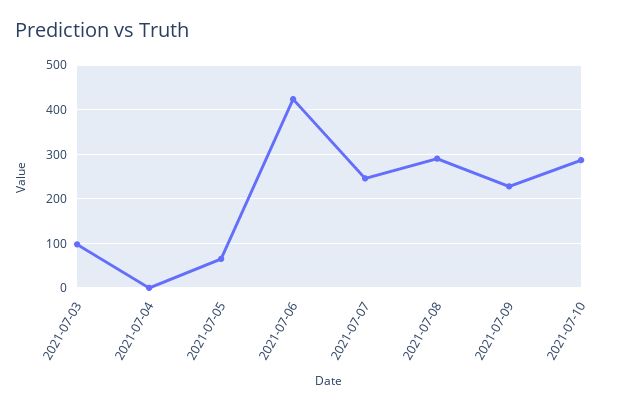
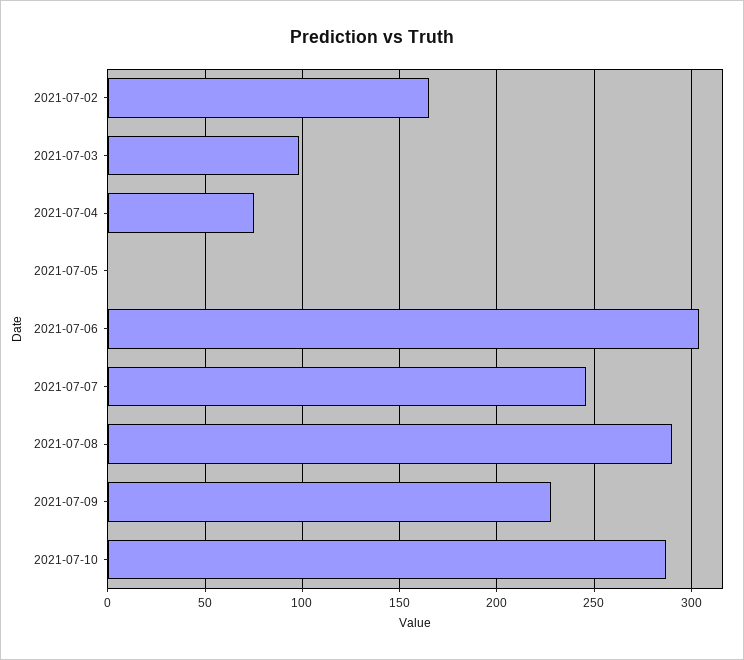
  {
    "2021-07-03": 100,
-   "2021-07-04": 0,
+   "2021-07-04": 75,
-   "2021-07-05": 60,
+   "2021-07-05": 0,
-   "2021-07-06": 420,
+   "2021-07-06": 305,
    "2021-07-07": 245,
    "2021-07-08": 290,
    "2021-07-09": 230,
-   "2021-07-10": 285
+   "2021-07-10": 285,
+   "2021-07-02": 165
  }

